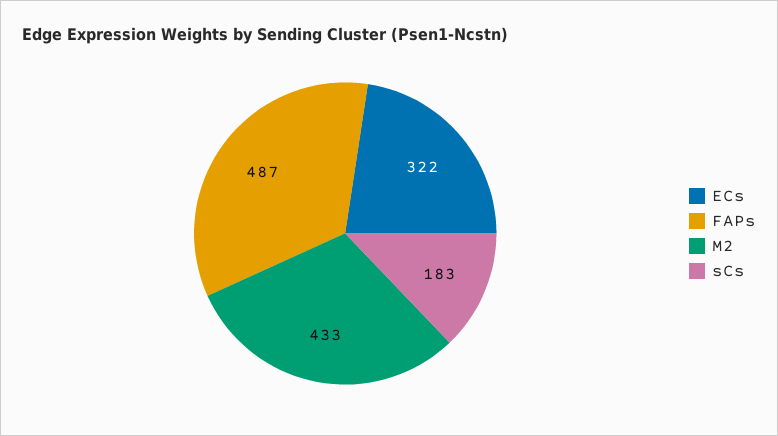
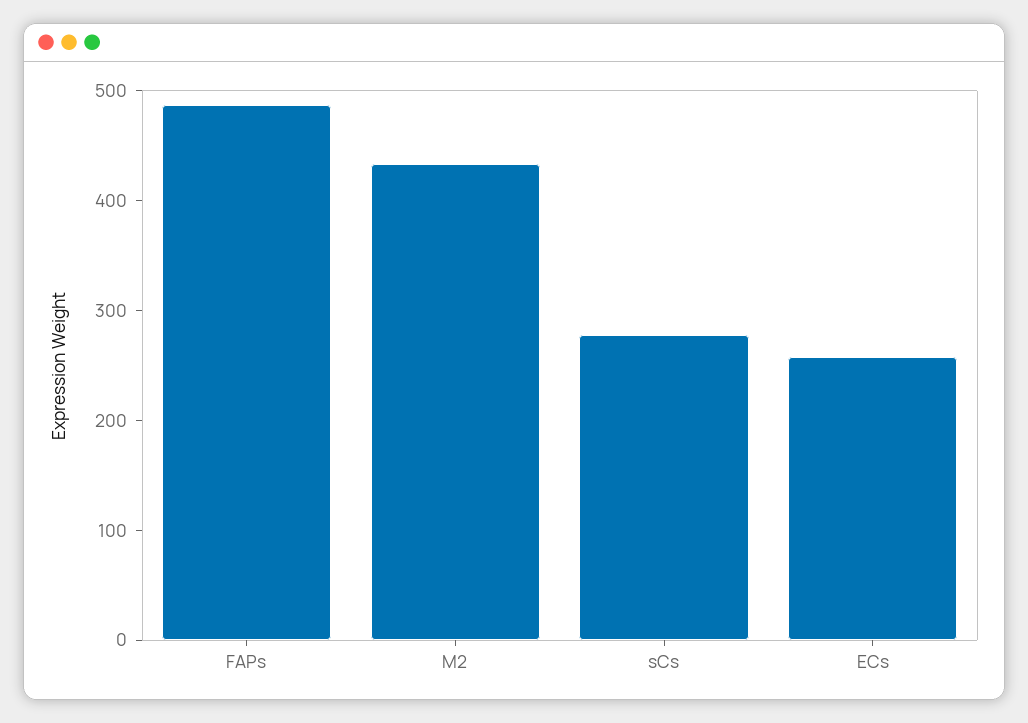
  {
-   "ECs": 322,
+   "ECs": 260,
    "FAPs": 487,
    "M2": 433,
-   "sCs": 183
+   "sCs": 280
  }

